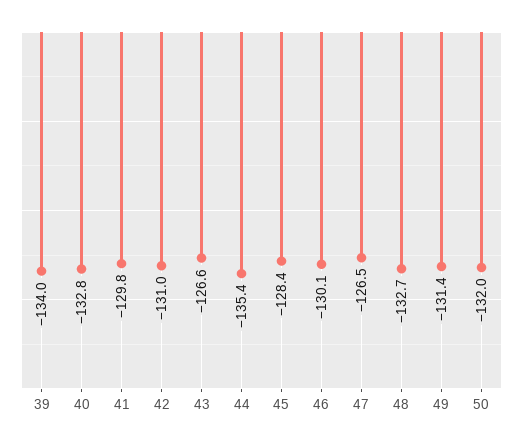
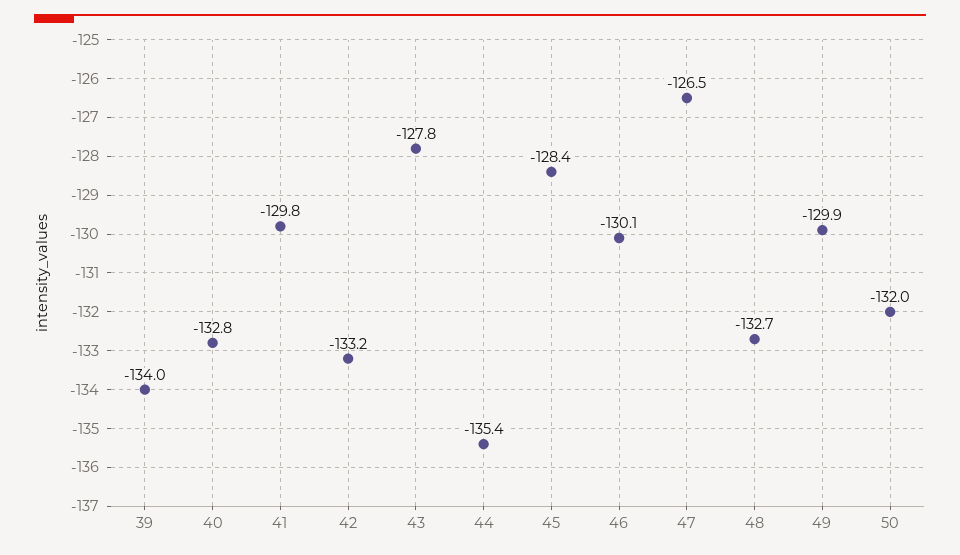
  {
    "39": -134,
    "40": -132.8,
    "41": -129.8,
-   "42": -131,
+   "42": -133.2,
-   "43": -126.6,
+   "43": -127.8,
    "44": -135.4,
    "45": -128.4,
    "46": -130.1,
    "47": -126.5,
    "48": -132.7,
-   "49": -131.4,
+   "49": -129.9,
    "50": -132
  }

